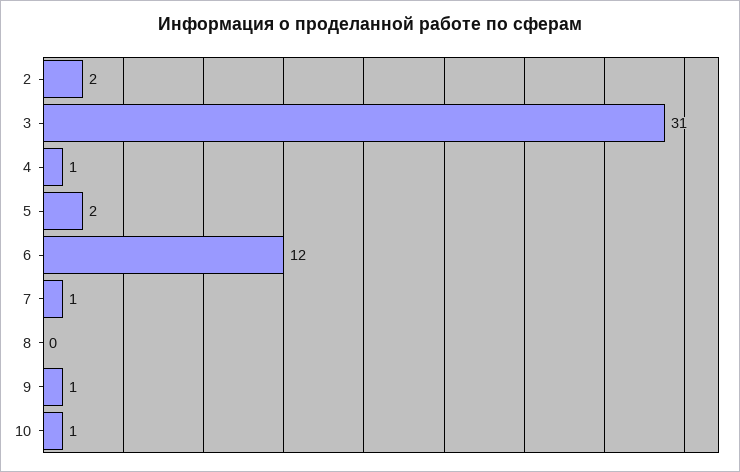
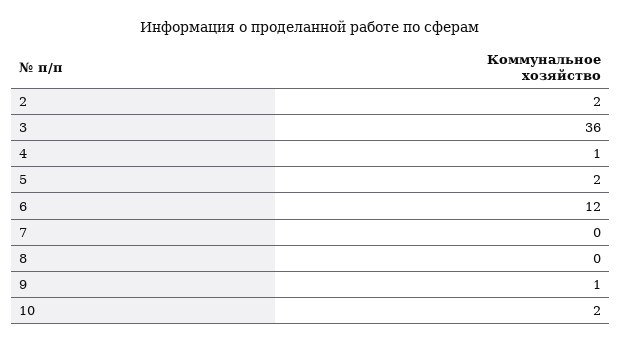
  {
    "2": 2,
-   "3": 31,
+   "3": 36,
    "4": 1,
    "5": 2,
    "6": 12,
-   "7": 1,
+   "7": 0,
    "8": 0,
    "9": 1,
-   "10": 1
+   "10": 2
  }

